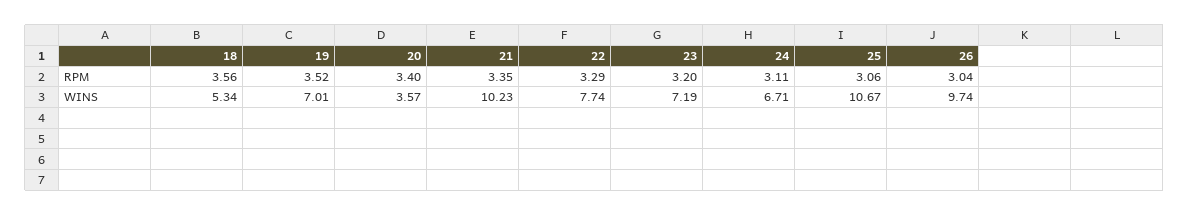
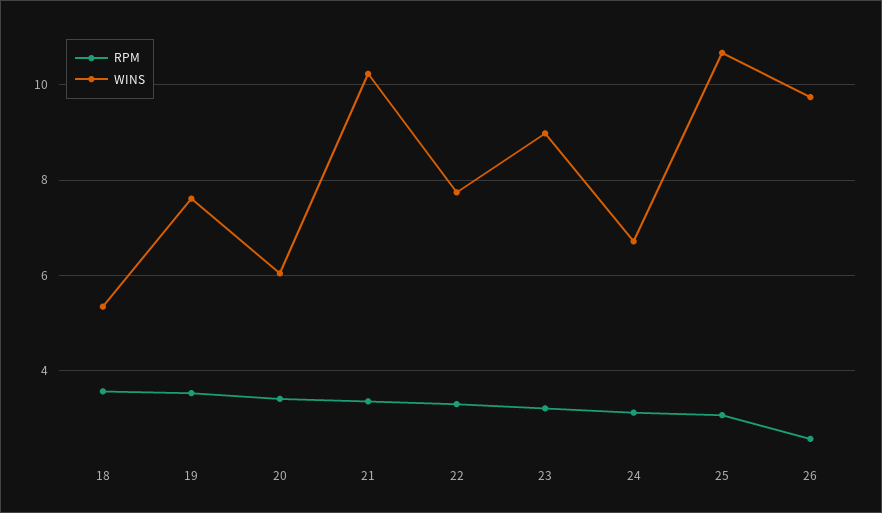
  {
    "RPM": {
      "18": 3.56,
      "19": 3.52,
      "20": 3.4,
      "21": 3.35,
      "22": 3.29,
      "23": 3.2,
      "24": 3.11,
      "25": 3.06,
-     "26": 3.04
+     "26": 2.6
    },
    "WINS": {
      "18": 5.34,
-     "19": 7.01,
+     "19": 7.6,
-     "20": 3.57,
+     "20": 6,
      "21": 10.23,
      "22": 7.74,
-     "23": 7.19,
+     "23": 9,
      "24": 6.71,
      "25": 10.67,
      "26": 9.74
    }
  }

